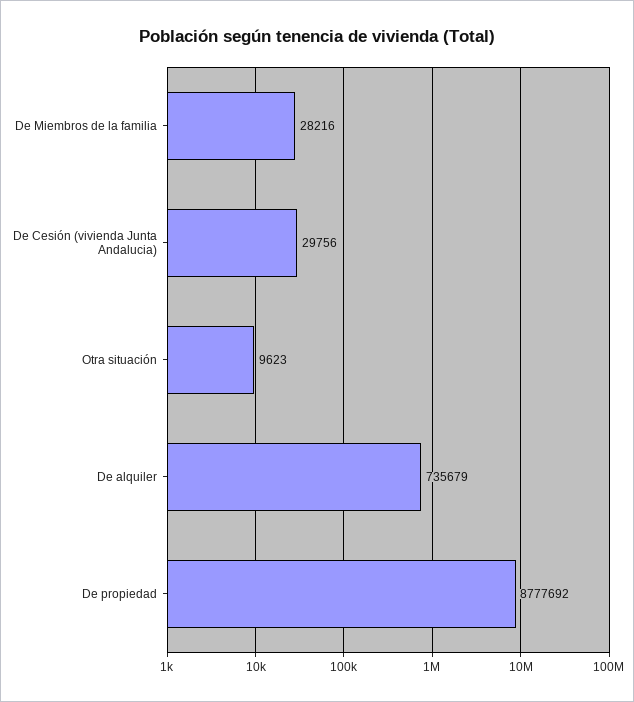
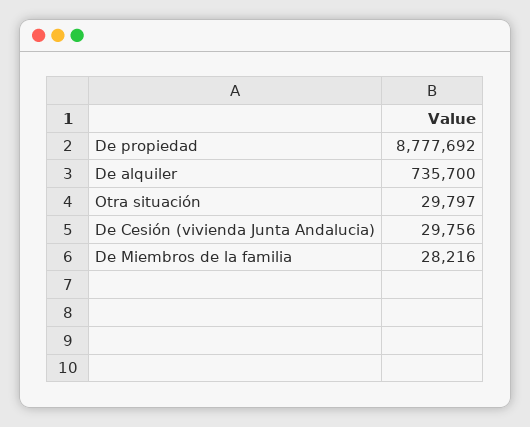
  {
    "De Miembros de la familia": 28216,
    "De Cesión (vivienda Junta Andalucia)": 29756,
-   "Otra situación": 9623,
+   "Otra situación": 29797,
-   "De alquiler": 735679,
+   "De alquiler": 735700,
    "De propiedad": 8777692
  }

